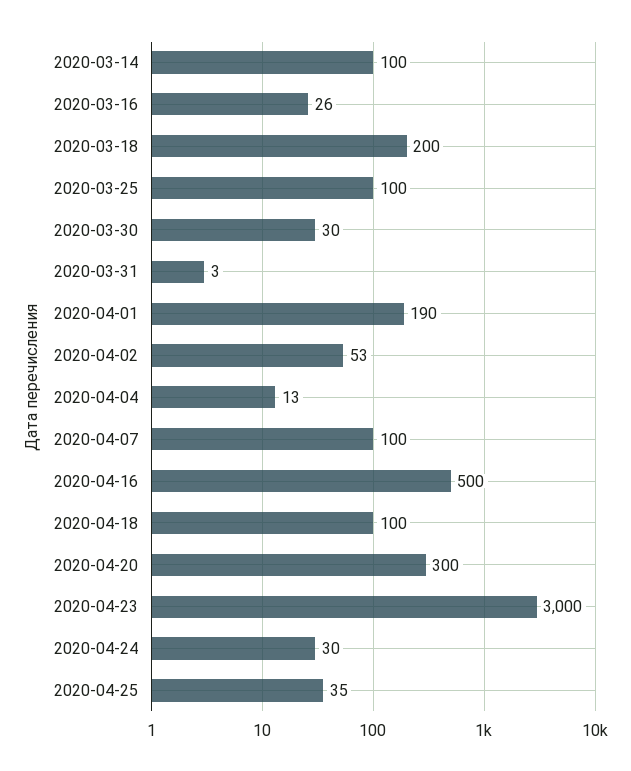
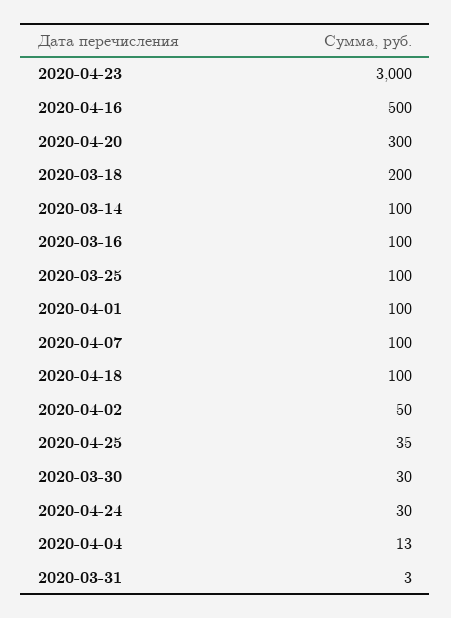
  {
    "2020-03-14": 100,
-   "2020-03-16": 26,
+   "2020-03-16": 100,
    "2020-03-18": 200,
    "2020-03-25": 100,
    "2020-03-30": 30,
    "2020-03-31": 3,
-   "2020-04-01": 190,
+   "2020-04-01": 100,
-   "2020-04-02": 53,
+   "2020-04-02": 50,
    "2020-04-04": 13,
    "2020-04-07": 100,
    "2020-04-16": 500,
    "2020-04-18": 100,
    "2020-04-20": 300,
    "2020-04-23": 3000,
    "2020-04-24": 30,
    "2020-04-25": 35
  }

